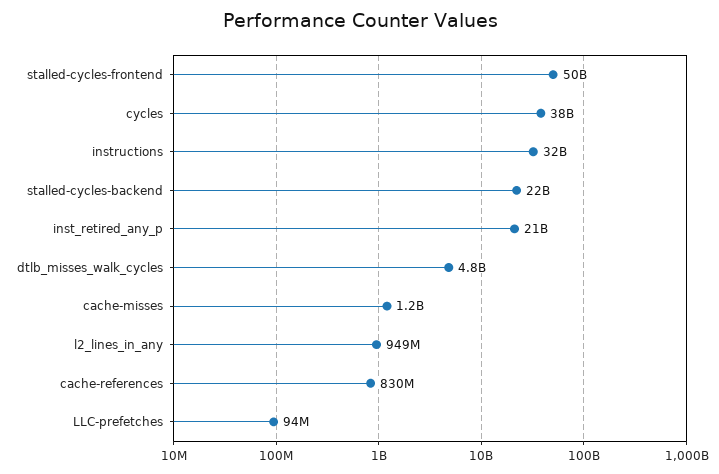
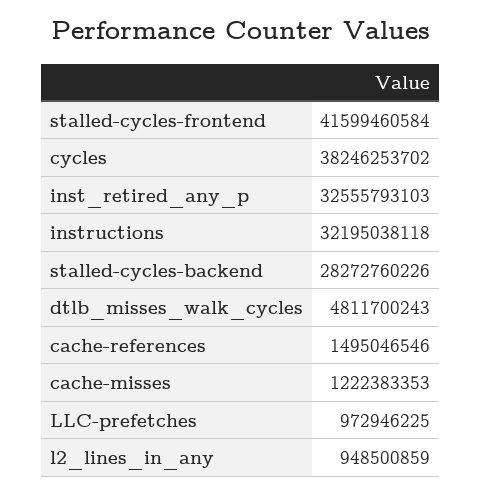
  {
-   "stalled-cycles-frontend": 50000000000,
+   "stalled-cycles-frontend": 41599460584,
    "cycles": 38246253702,
    "instructions": 32195038118,
-   "stalled-cycles-backend": 22000000000,
+   "stalled-cycles-backend": 28272760226,
-   "inst_retired_any_p": 21000000000,
+   "inst_retired_any_p": 32555793103,
    "dtlb_misses_walk_cycles": 4811700243,
    "cache-misses": 1222383353,
    "l2_lines_in_any": 948500859,
-   "cache-references": 830000000,
+   "cache-references": 1495046546,
-   "LLC-prefetches": 94000000
+   "LLC-prefetches": 972946225
  }

